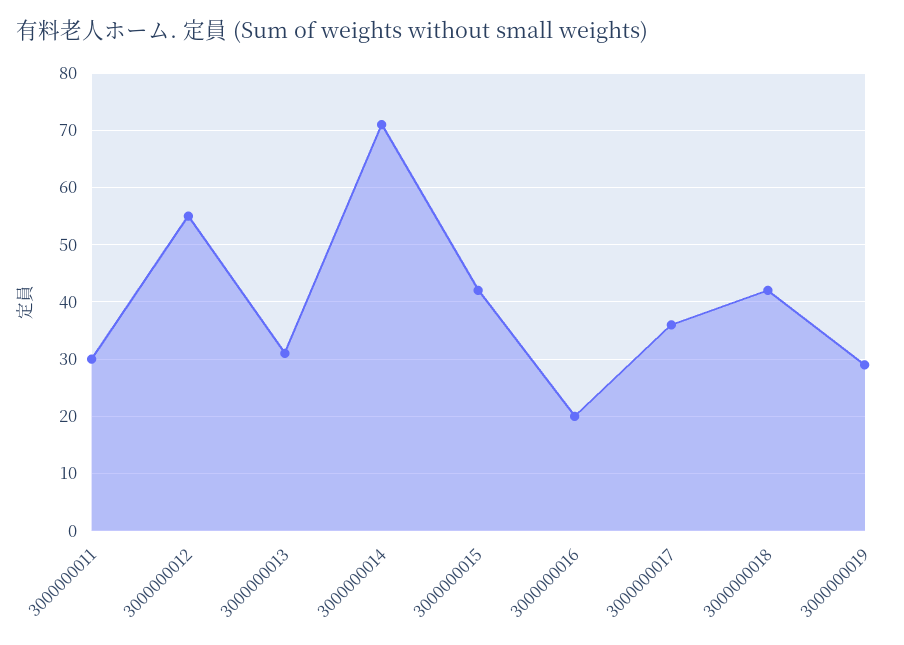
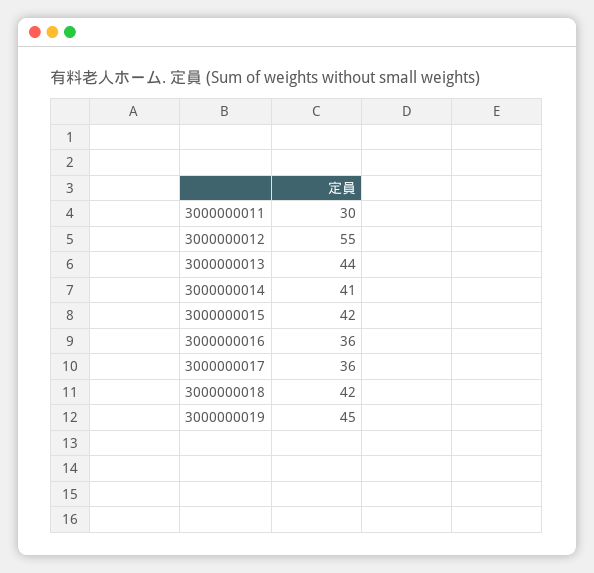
  {
    "3000000011": 30,
    "3000000012": 55,
-   "3000000013": 30,
+   "3000000013": 44,
-   "3000000014": 70,
+   "3000000014": 41,
    "3000000015": 42,
-   "3000000016": 20,
+   "3000000016": 36,
    "3000000017": 36,
    "3000000018": 42,
-   "3000000019": 30
+   "3000000019": 45
  }

